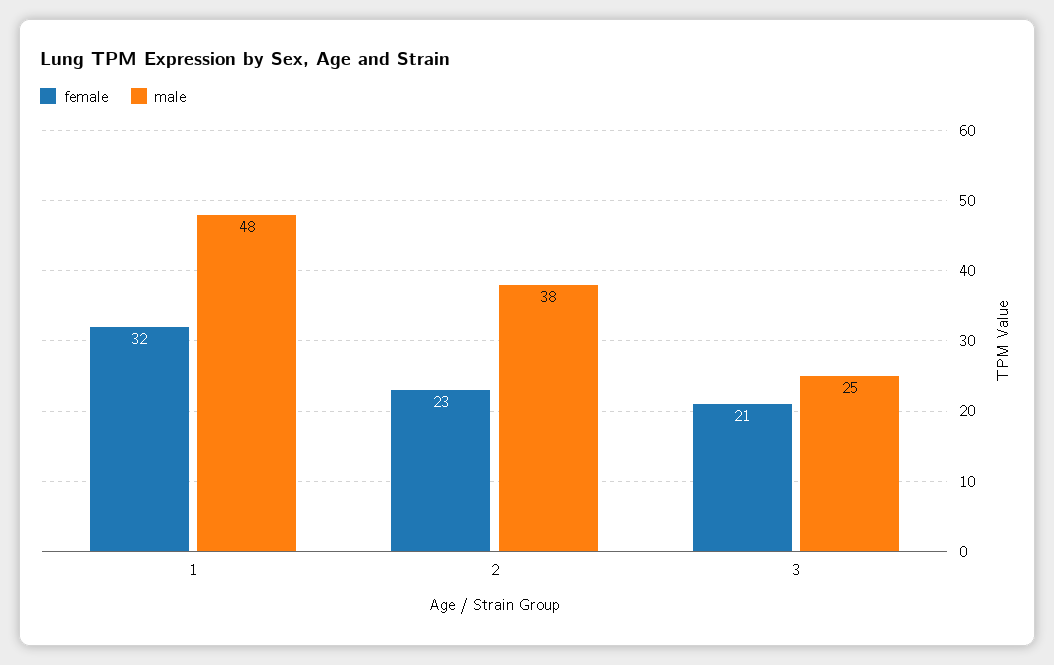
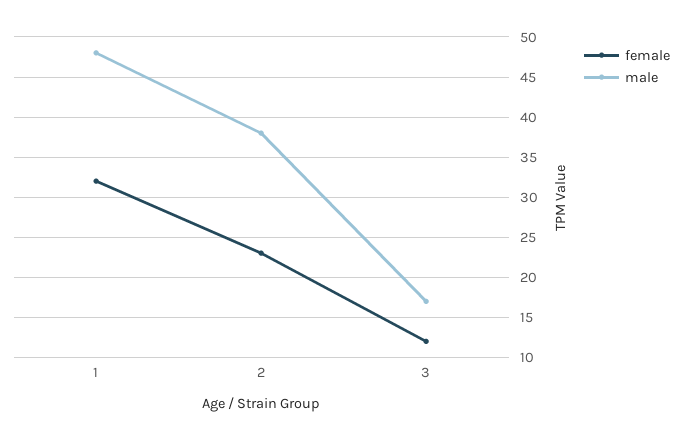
  {
    "female": {
      "1": 32,
      "2": 23,
-     "3": 21
+     "3": 12
    },
    "male": {
      "1": 48,
      "2": 38,
-     "3": 25
+     "3": 17
    }
  }

